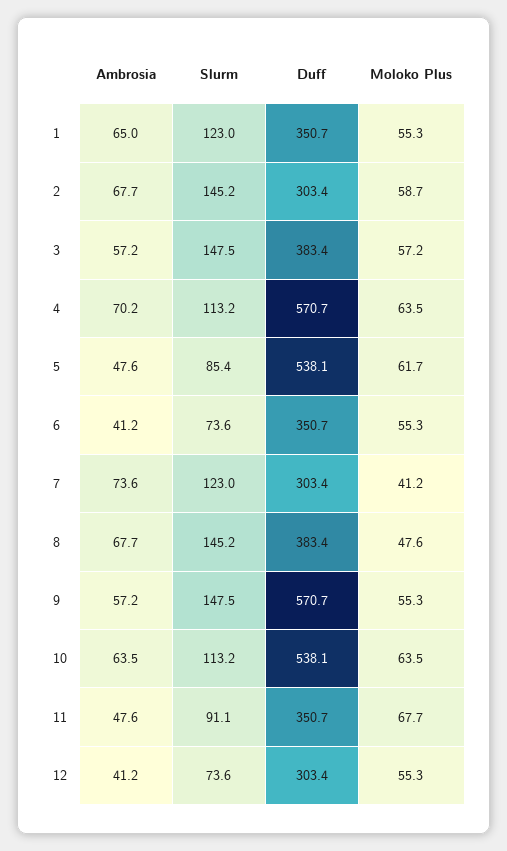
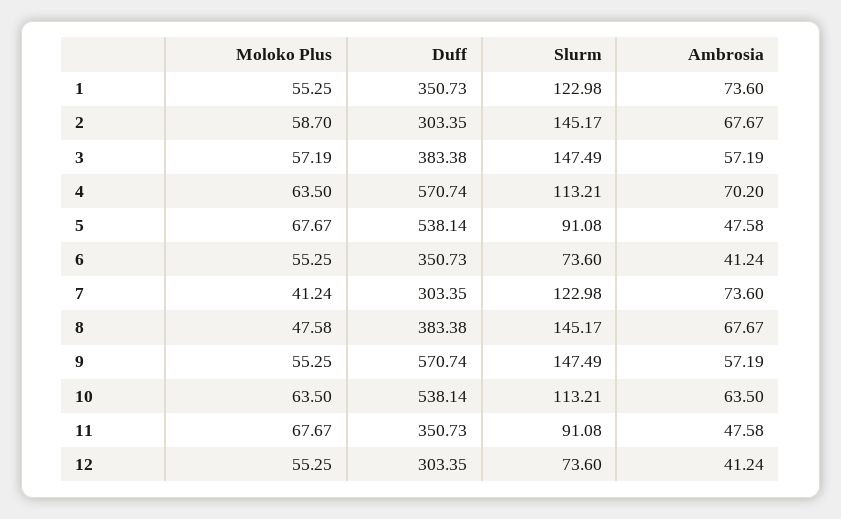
  {
    "Ambrosia": {
-     "1": 65,
+     "1": 73.6,
      "2": 67.67,
      "3": 57.19,
      "4": 70.2,
      "5": 47.58,
      "6": 41.24,
      "7": 73.6,
      "8": 67.67,
      "9": 57.19,
      "10": 63.5,
      "11": 47.58,
      "12": 41.24
    },
    "Slurm": {
      "1": 122.98,
      "2": 145.17,
      "3": 147.49,
      "4": 113.21,
-     "5": 85.4,
+     "5": 91.08,
      "6": 73.6,
      "7": 122.98,
      "8": 145.17,
      "9": 147.49,
      "10": 113.21,
      "11": 91.08,
      "12": 73.6
    },
    "Duff": {
      "1": 350.73,
      "2": 303.35,
      "3": 383.38,
      "4": 570.74,
      "5": 538.14,
      "6": 350.73,
      "7": 303.35,
      "8": 383.38,
      "9": 570.74,
      "10": 538.14,
      "11": 350.73,
      "12": 303.35
    },
    "Moloko Plus": {
      "1": 55.25,
      "2": 58.7,
      "3": 57.19,
      "4": 63.5,
-     "5": 61.7,
+     "5": 67.67,
      "6": 55.25,
      "7": 41.24,
      "8": 47.58,
      "9": 55.25,
      "10": 63.5,
      "11": 67.67,
      "12": 55.25
    }
  }

